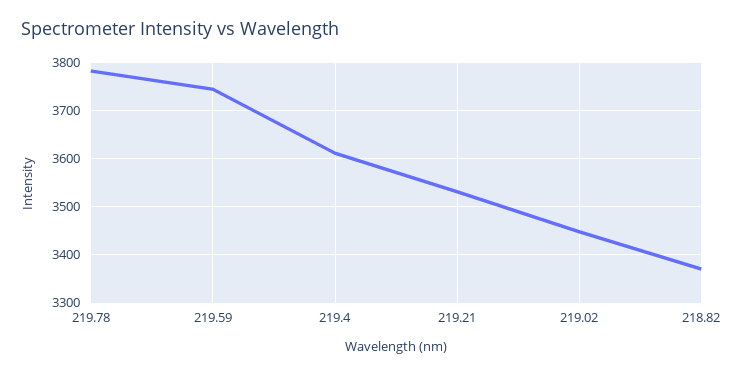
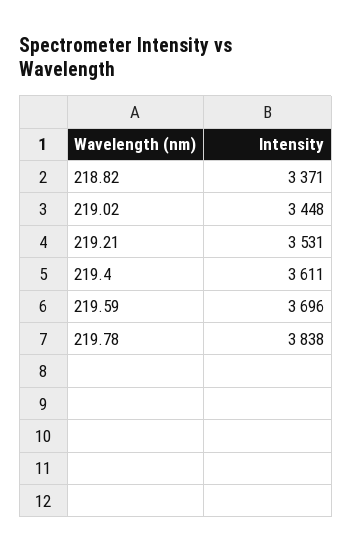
  {
-   "219.78": 3780,
+   "219.78": 3838,
-   "219.59": 3740,
+   "219.59": 3696,
    "219.4": 3611,
    "219.21": 3531,
    "219.02": 3448,
    "218.82": 3371
  }

